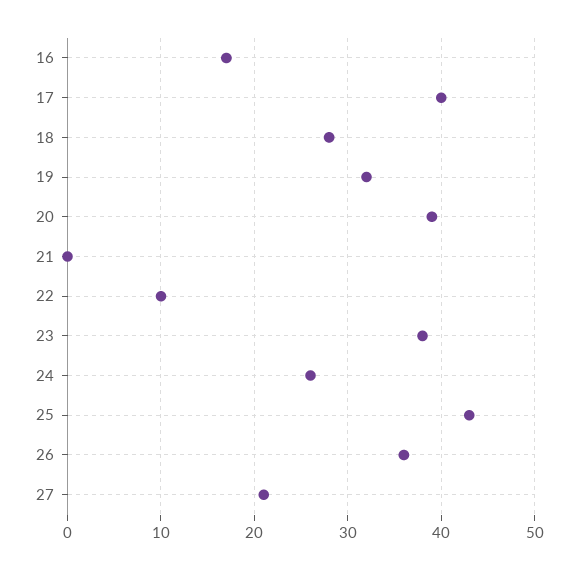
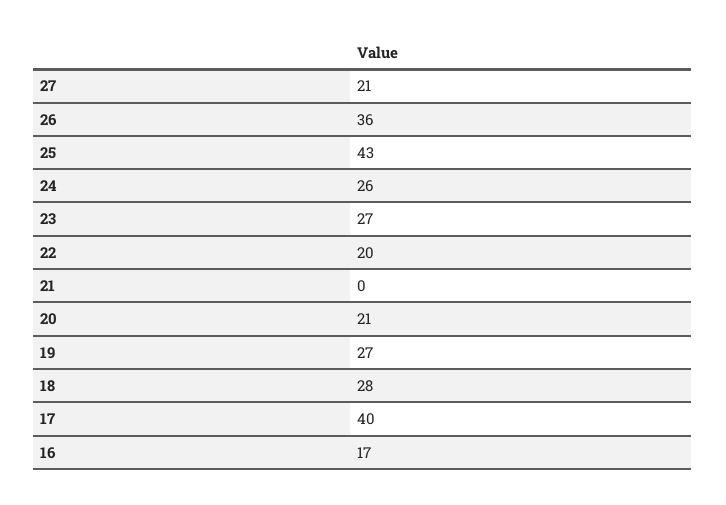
  {
    "16": 17,
    "17": 40,
    "18": 28,
-   "19": 32,
+   "19": 27,
-   "20": 39,
+   "20": 21,
    "21": 0,
-   "22": 10,
+   "22": 20,
-   "23": 38,
+   "23": 27,
    "24": 26,
    "25": 43,
    "26": 36,
    "27": 21
  }

